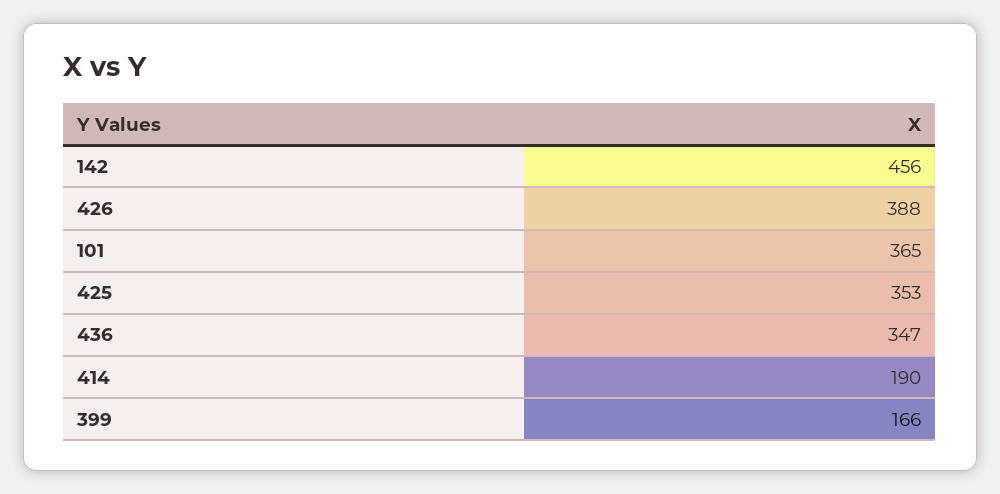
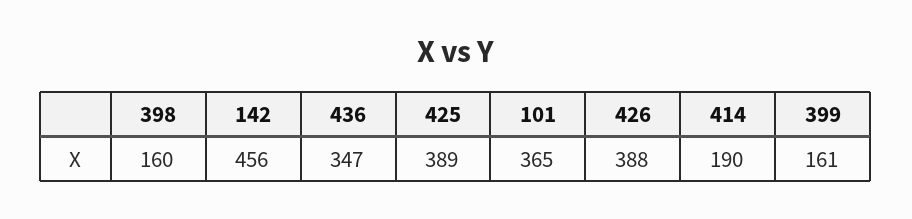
  {
    "142": 456,
    "426": 388,
    "101": 365,
-   "425": 353,
+   "425": 389,
    "436": 347,
    "414": 190,
-   "399": 166
+   "399": 161,
+   "398": 160
  }

